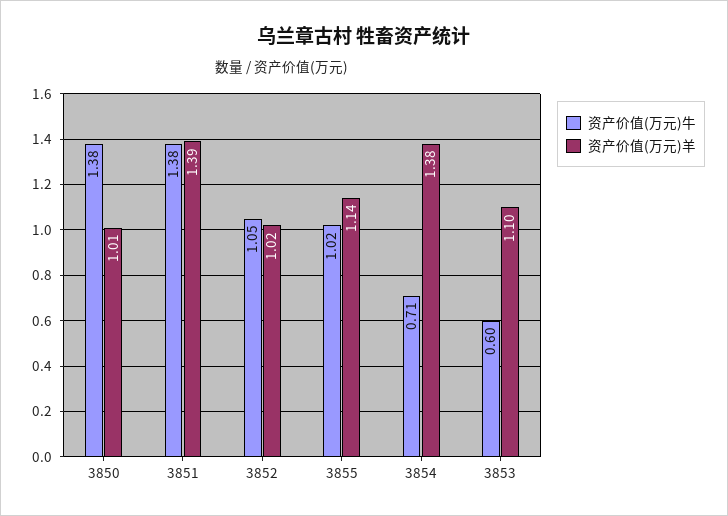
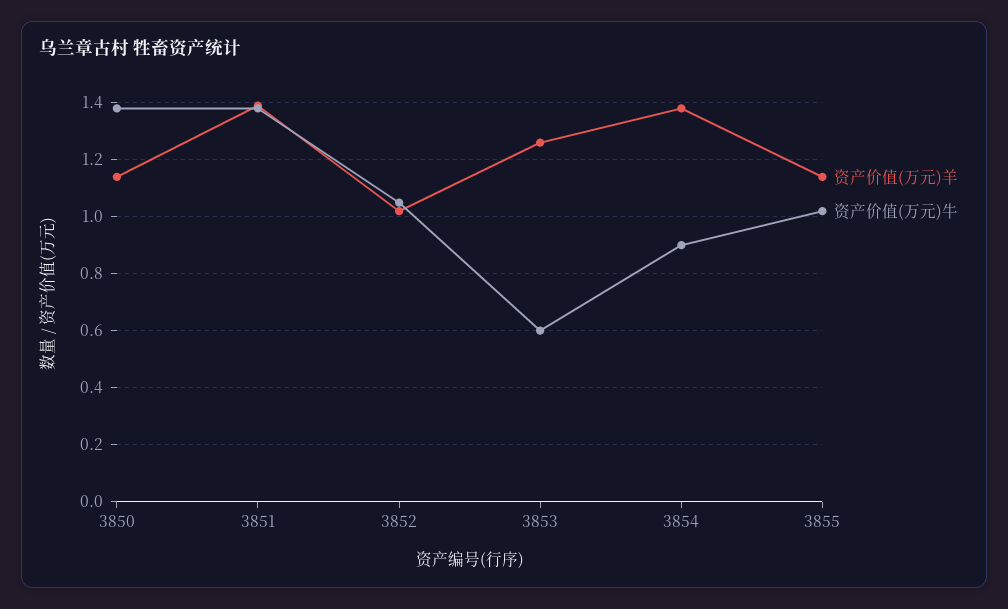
  {
    "资产价值(万元)牛": {
      "3850": 1.38,
      "3851": 1.38,
      "3852": 1.05,
      "3855": 1.02,
-     "3854": 0.71,
+     "3854": 0.9,
      "3853": 0.6
    },
    "资产价值(万元)羊": {
-     "3850": 1.01,
+     "3850": 1.15,
      "3851": 1.39,
      "3852": 1.02,
      "3855": 1.14,
      "3854": 1.38,
-     "3853": 1.1
+     "3853": 1.25
    }
  }

